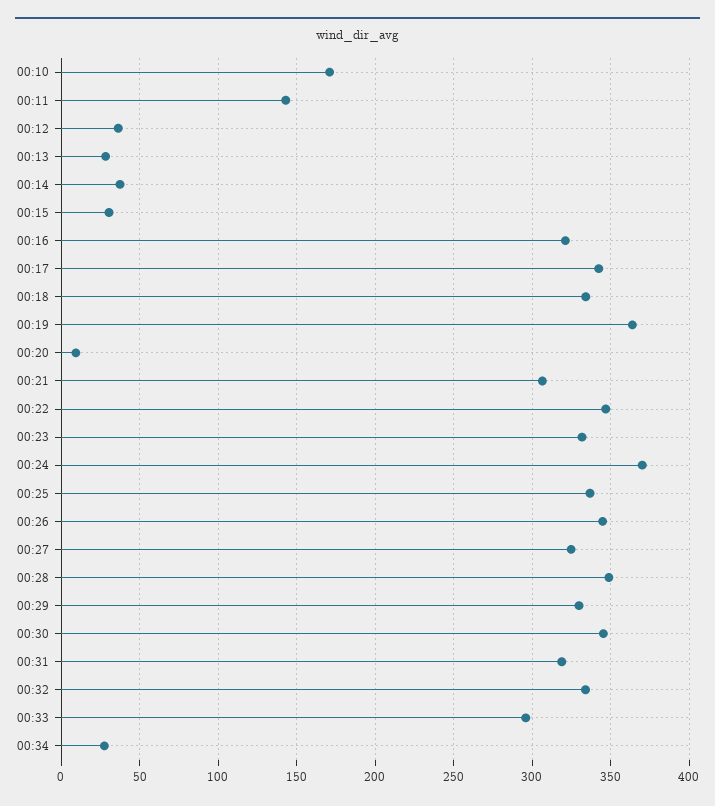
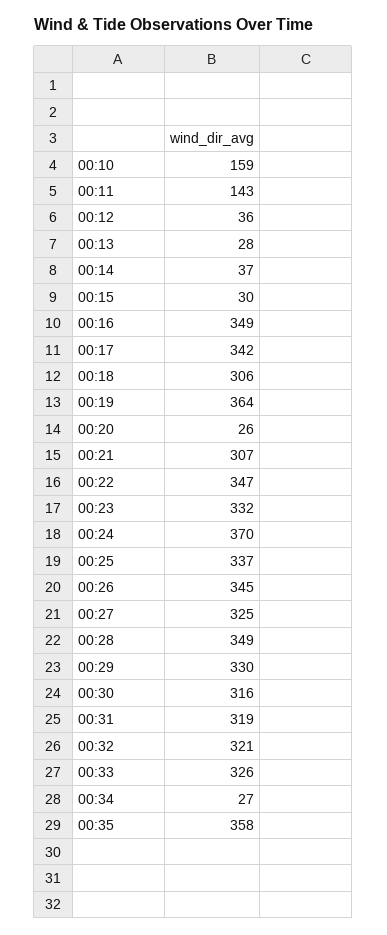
  {
-   "00:10": 170,
+   "00:10": 159,
    "00:11": 143,
    "00:12": 36,
    "00:13": 28,
    "00:14": 37,
    "00:15": 30,
-   "00:16": 320,
+   "00:16": 349,
    "00:17": 342,
-   "00:18": 335,
+   "00:18": 306,
    "00:19": 364,
-   "00:20": 10,
+   "00:20": 26,
    "00:21": 307,
    "00:22": 347,
    "00:23": 332,
    "00:24": 370,
    "00:25": 337,
    "00:26": 345,
    "00:27": 325,
    "00:28": 349,
    "00:29": 330,
-   "00:30": 345,
+   "00:30": 316,
    "00:31": 319,
-   "00:32": 335,
+   "00:32": 321,
-   "00:33": 295,
+   "00:33": 326,
-   "00:34": 27
+   "00:34": 27,
+   "00:35": 358
  }

